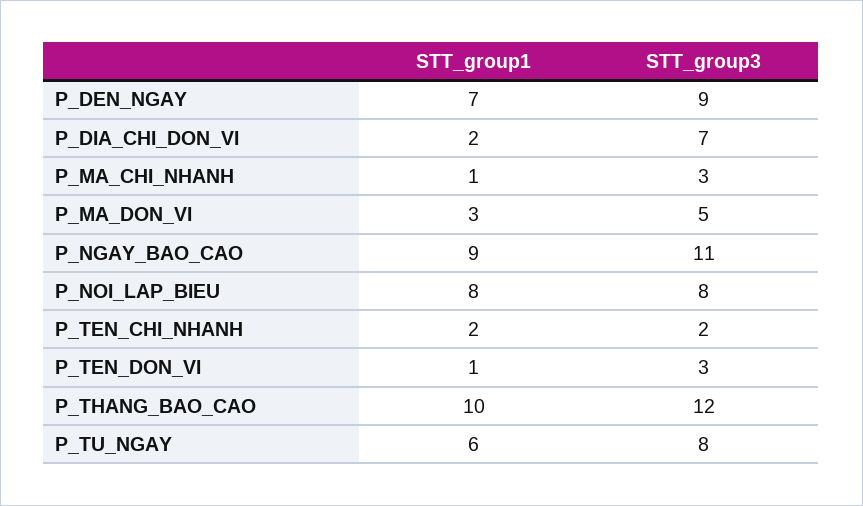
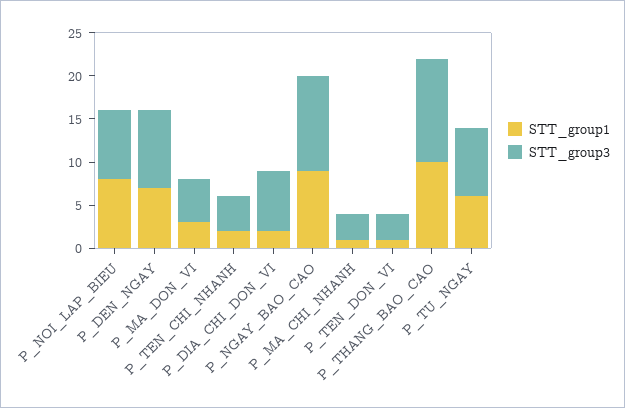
  {
    "STT_group1": {
      "P_DEN_NGAY": 7,
      "P_DIA_CHI_DON_VI": 2,
      "P_MA_CHI_NHANH": 1,
      "P_MA_DON_VI": 3,
      "P_NGAY_BAO_CAO": 9,
      "P_NOI_LAP_BIEU": 8,
      "P_TEN_CHI_NHANH": 2,
      "P_TEN_DON_VI": 1,
      "P_THANG_BAO_CAO": 10,
      "P_TU_NGAY": 6
    },
    "STT_group3": {
      "P_DEN_NGAY": 9,
      "P_DIA_CHI_DON_VI": 7,
      "P_MA_CHI_NHANH": 3,
      "P_MA_DON_VI": 5,
      "P_NGAY_BAO_CAO": 11,
      "P_NOI_LAP_BIEU": 8,
-     "P_TEN_CHI_NHANH": 2,
+     "P_TEN_CHI_NHANH": 4,
      "P_TEN_DON_VI": 3,
      "P_THANG_BAO_CAO": 12,
      "P_TU_NGAY": 8
    }
  }

